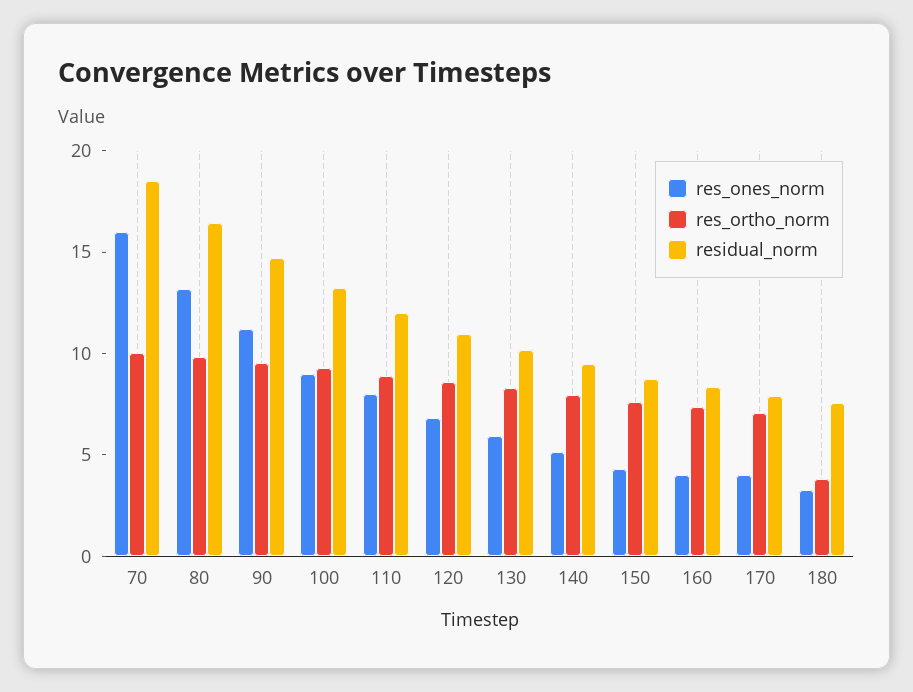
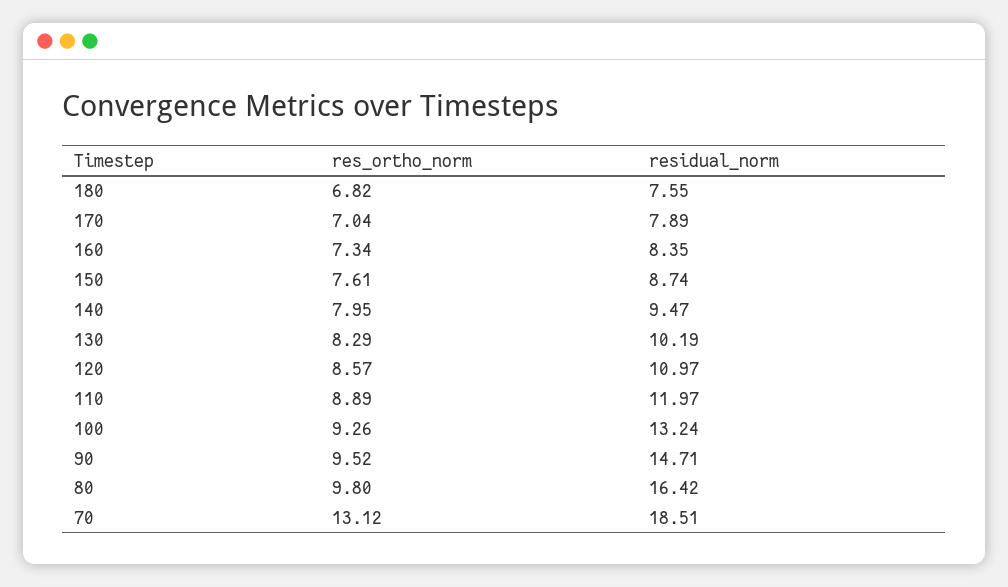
  {
-   "res_ones_norm": {
-     "70": 16,
-     "80": 13,
-     "90": 11,
-     "100": 9,
-     "110": 8,
-     "120": 7,
-     "130": 6,
-     "140": 5,
-     "150": 4,
-     "160": 4,
-     "170": 4,
-     "180": 3
-   },
    "res_ortho_norm": {
-     "70": 10,
+     "70": 13.12,
      "80": 9.8,
      "90": 9.52,
      "100": 9.26,
      "110": 8.89,
      "120": 8.57,
      "130": 8.29,
      "140": 7.95,
      "150": 7.61,
      "160": 7.34,
      "170": 7.04,
-     "180": 4
+     "180": 6.82
    },
    "residual_norm": {
      "70": 18.51,
      "80": 16.42,
      "90": 14.71,
      "100": 13.24,
      "110": 11.97,
      "120": 10.97,
      "130": 10.19,
      "140": 9.47,
      "150": 8.74,
      "160": 8.35,
      "170": 7.89,
      "180": 7.55
    }
  }

